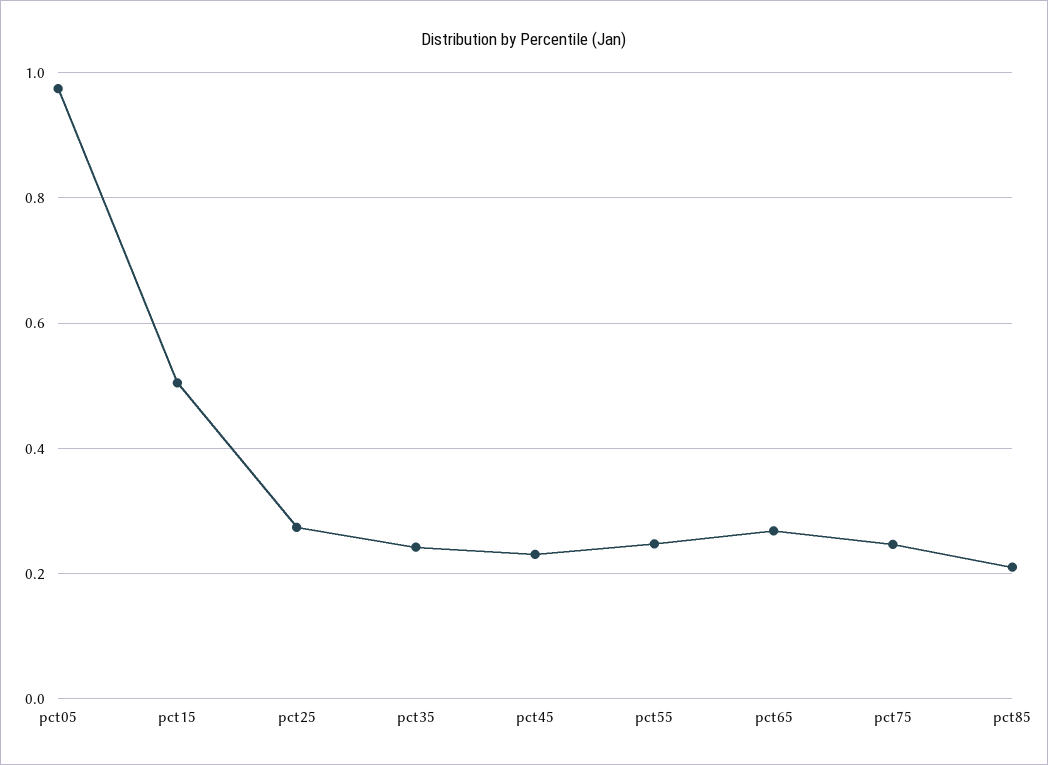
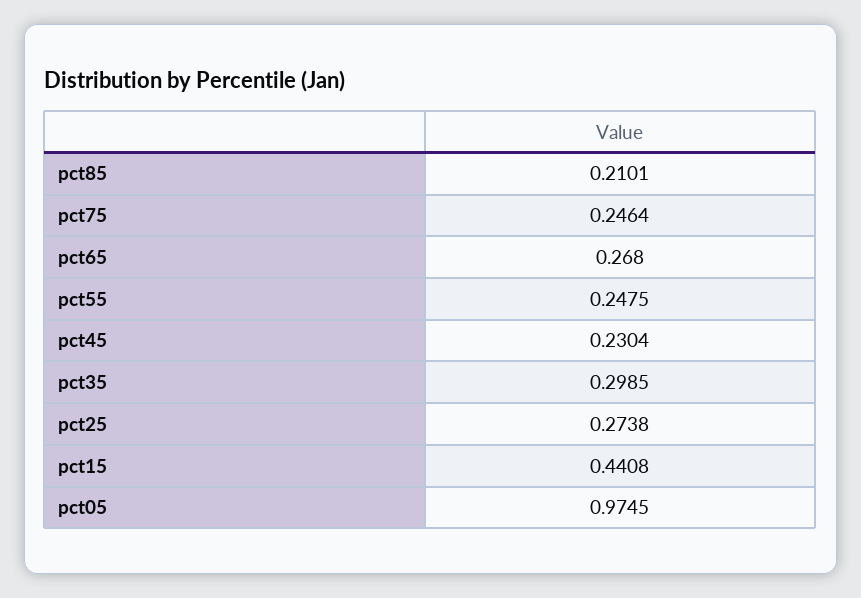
  {
    "pct05": 0.9745,
-   "pct15": 0.5,
+   "pct15": 0.4408,
    "pct25": 0.2738,
-   "pct35": 0.24,
+   "pct35": 0.2985,
    "pct45": 0.2304,
    "pct55": 0.2475,
    "pct65": 0.268,
    "pct75": 0.2464,
    "pct85": 0.2101
  }

